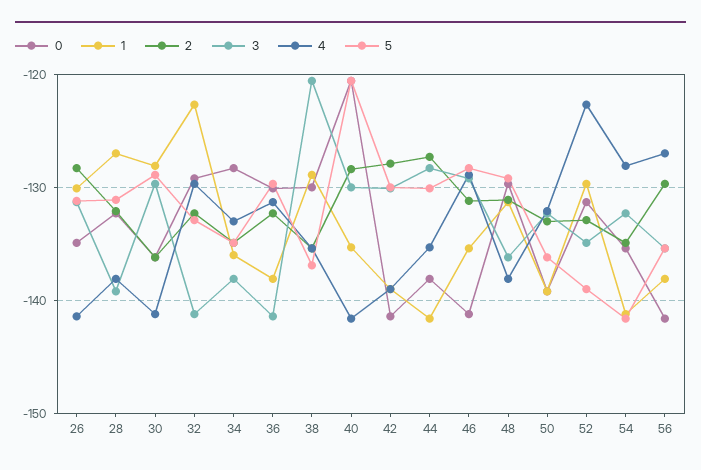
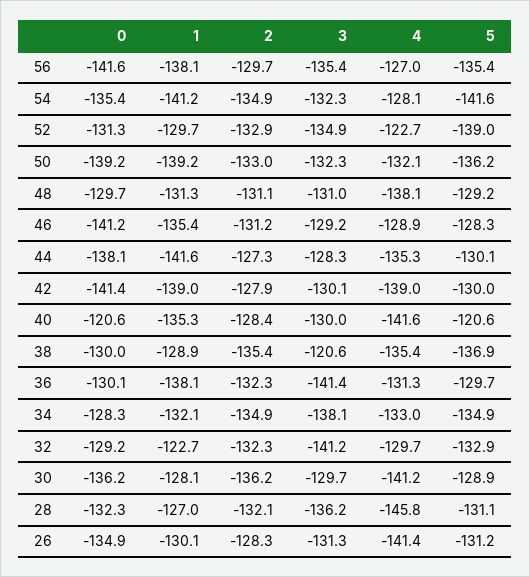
  {
    "0": {
      "26": -134.9,
      "28": -132.3,
      "30": -136.2,
      "32": -129.2,
      "34": -128.3,
      "36": -130.1,
      "38": -130,
      "40": -120.6,
      "42": -141.4,
      "44": -138.1,
      "46": -141.2,
      "48": -129.7,
      "50": -139.2,
      "52": -131.3,
      "54": -135.4,
      "56": -141.6
    },
    "1": {
      "26": -130.1,
      "28": -127,
      "30": -128.1,
      "32": -122.7,
-     "34": -136,
+     "34": -132.1,
      "36": -138.1,
      "38": -128.9,
      "40": -135.3,
      "42": -139,
      "44": -141.6,
      "46": -135.4,
      "48": -131.3,
      "50": -139.2,
      "52": -129.7,
      "54": -141.2,
      "56": -138.1
    },
    "2": {
      "26": -128.3,
      "28": -132.1,
      "30": -136.2,
      "32": -132.3,
      "34": -134.9,
      "36": -132.3,
      "38": -135.4,
      "40": -128.4,
      "42": -127.9,
      "44": -127.3,
      "46": -131.2,
      "48": -131.1,
      "50": -133,
      "52": -132.9,
      "54": -134.9,
      "56": -129.7
    },
    "3": {
      "26": -131.3,
-     "28": -139,
+     "28": -136.2,
      "30": -129.7,
      "32": -141.2,
      "34": -138.1,
      "36": -141.4,
      "38": -120.6,
      "40": -130,
      "42": -130.1,
      "44": -128.3,
      "46": -129.2,
-     "48": -136,
+     "48": -131,
      "50": -132.3,
      "52": -134.9,
      "54": -132.3,
      "56": -135.4
    },
    "4": {
      "26": -141.4,
-     "28": -138,
+     "28": -145.8,
      "30": -141.2,
      "32": -129.7,
      "34": -133,
      "36": -131.3,
      "38": -135.4,
      "40": -141.6,
      "42": -139,
      "44": -135.3,
      "46": -128.9,
      "48": -138.1,
      "50": -132.1,
      "52": -122.7,
      "54": -128.1,
      "56": -127
    },
    "5": {
      "26": -131.2,
      "28": -131.1,
      "30": -128.9,
      "32": -132.9,
      "34": -134.9,
      "36": -129.7,
      "38": -136.9,
      "40": -120.6,
      "42": -130,
      "44": -130.1,
      "46": -128.3,
      "48": -129.2,
      "50": -136.2,
      "52": -139,
      "54": -141.6,
      "56": -135.4
    }
  }

